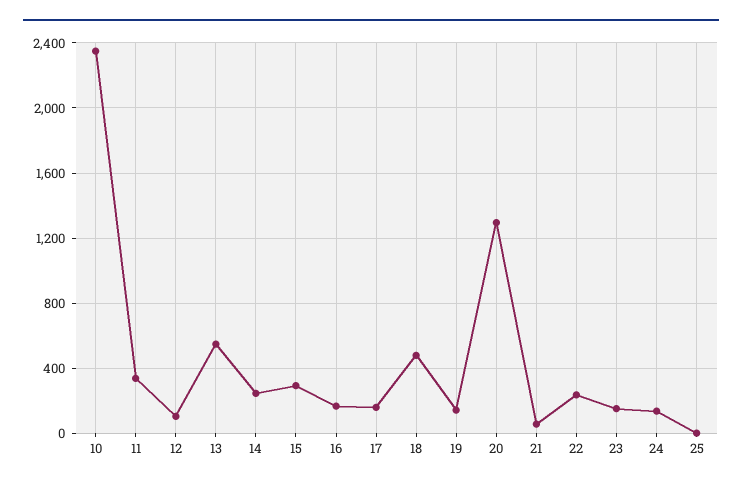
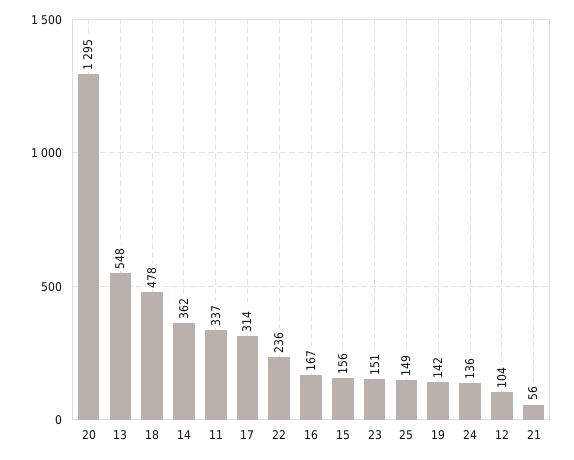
  {
-   "10": 2350,
    "11": 337,
    "12": 104,
    "13": 548,
-   "14": 250,
+   "14": 362,
-   "15": 300,
+   "15": 156,
    "16": 167,
-   "17": 150,
+   "17": 314,
    "18": 478,
    "19": 142,
    "20": 1295,
    "21": 56,
    "22": 236,
    "23": 151,
    "24": 136,
-   "25": 0
+   "25": 149
  }

